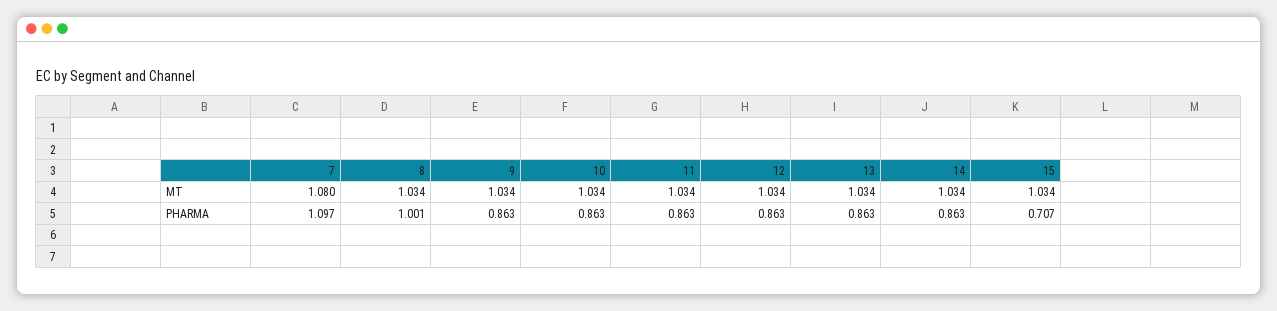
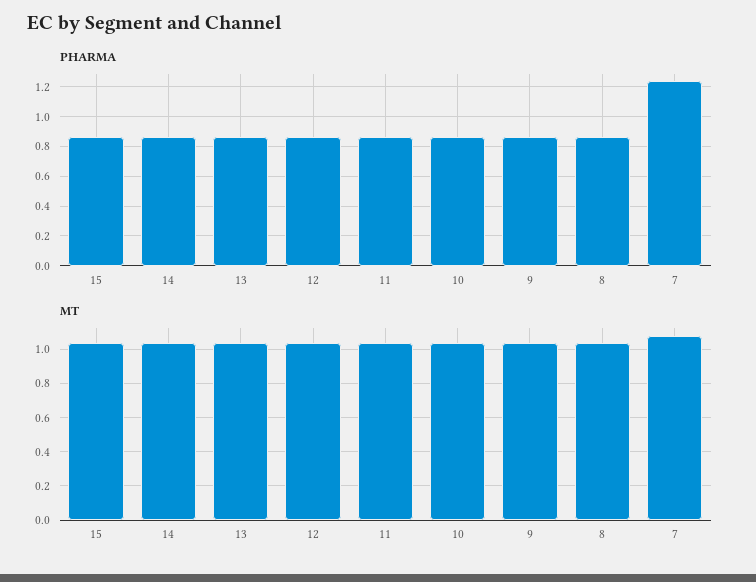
  {
    "MT": {
      "7": 1.08,
      "8": 1.034,
      "9": 1.034,
      "10": 1.034,
      "11": 1.034,
      "12": 1.034,
      "13": 1.034,
      "14": 1.034,
      "15": 1.034
    },
    "PHARMA": {
-     "7": 1.097,
+     "7": 1.25,
-     "8": 1.001,
+     "8": 0.85,
      "9": 0.863,
      "10": 0.863,
      "11": 0.863,
      "12": 0.863,
      "13": 0.863,
      "14": 0.863,
-     "15": 0.707
+     "15": 0.85
    }
  }

